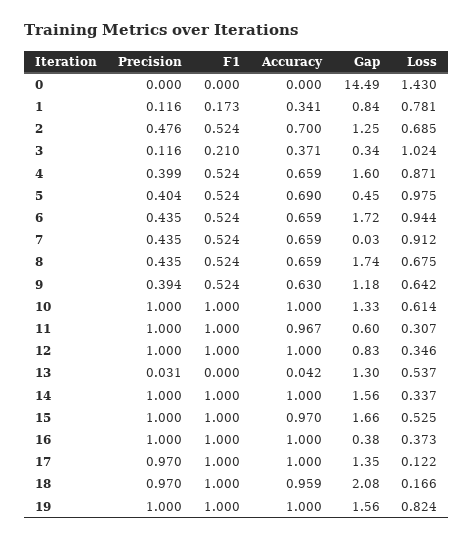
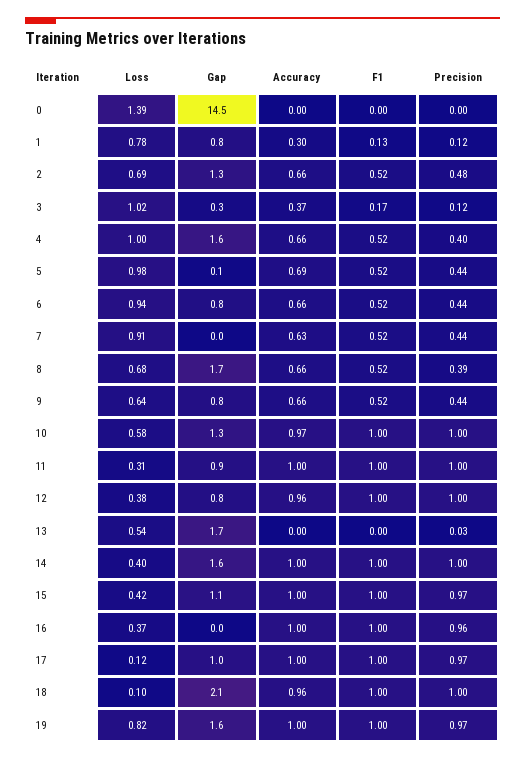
  {
    "Precision": {
      "0": 0,
      "1": 0.116,
      "2": 0.476,
      "3": 0.116,
      "4": 0.399,
-     "5": 0.404,
+     "5": 0.44,
      "6": 0.435,
      "7": 0.435,
-     "8": 0.435,
+     "8": 0.39,
-     "9": 0.394,
+     "9": 0.44,
      "10": 1,
      "11": 1,
      "12": 1,
      "13": 0.031,
      "14": 1,
-     "15": 1,
+     "15": 0.97,
-     "16": 1,
+     "16": 0.96,
      "17": 0.97,
-     "18": 0.97,
+     "18": 1,
-     "19": 1
+     "19": 0.97
    },
    "F1": {
      "0": 0,
-     "1": 0.173,
+     "1": 0.13,
      "2": 0.524,
-     "3": 0.21,
+     "3": 0.17,
      "4": 0.524,
      "5": 0.524,
      "6": 0.524,
      "7": 0.524,
      "8": 0.524,
      "9": 0.524,
      "10": 1,
      "11": 1,
      "12": 1,
      "13": 0,
      "14": 1,
      "15": 1,
      "16": 1,
      "17": 1,
      "18": 1,
      "19": 1
    },
    "Accuracy": {
      "0": 0,
-     "1": 0.341,
+     "1": 0.3,
-     "2": 0.7,
+     "2": 0.66,
      "3": 0.371,
      "4": 0.659,
      "5": 0.69,
      "6": 0.659,
-     "7": 0.659,
+     "7": 0.63,
      "8": 0.659,
-     "9": 0.63,
+     "9": 0.66,
-     "10": 1,
+     "10": 0.97,
-     "11": 0.967,
+     "11": 1,
-     "12": 1,
+     "12": 0.96,
-     "13": 0.042,
+     "13": 0,
      "14": 1,
-     "15": 0.97,
+     "15": 1,
      "16": 1,
      "17": 1,
      "18": 0.959,
      "19": 1
    },
    "Gap": {
      "0": 14.49,
      "1": 0.84,
      "2": 1.25,
      "3": 0.34,
      "4": 1.6,
-     "5": 0.45,
+     "5": 0.1,
-     "6": 1.72,
+     "6": 0.8,
      "7": 0.03,
      "8": 1.74,
-     "9": 1.18,
+     "9": 0.8,
      "10": 1.33,
-     "11": 0.6,
+     "11": 0.9,
      "12": 0.83,
-     "13": 1.3,
+     "13": 1.7,
      "14": 1.56,
-     "15": 1.66,
+     "15": 1.1,
-     "16": 0.38,
+     "16": 0,
-     "17": 1.35,
+     "17": 1,
      "18": 2.08,
      "19": 1.56
    },
    "Loss": {
-     "0": 1.43,
+     "0": 1.39,
      "1": 0.781,
      "2": 0.685,
      "3": 1.024,
-     "4": 0.871,
+     "4": 1,
      "5": 0.975,
      "6": 0.944,
      "7": 0.912,
      "8": 0.675,
      "9": 0.642,
-     "10": 0.614,
+     "10": 0.58,
      "11": 0.307,
-     "12": 0.346,
+     "12": 0.38,
      "13": 0.537,
-     "14": 0.337,
+     "14": 0.4,
-     "15": 0.525,
+     "15": 0.42,
      "16": 0.373,
      "17": 0.122,
-     "18": 0.166,
+     "18": 0.1,
      "19": 0.824
    }
  }

